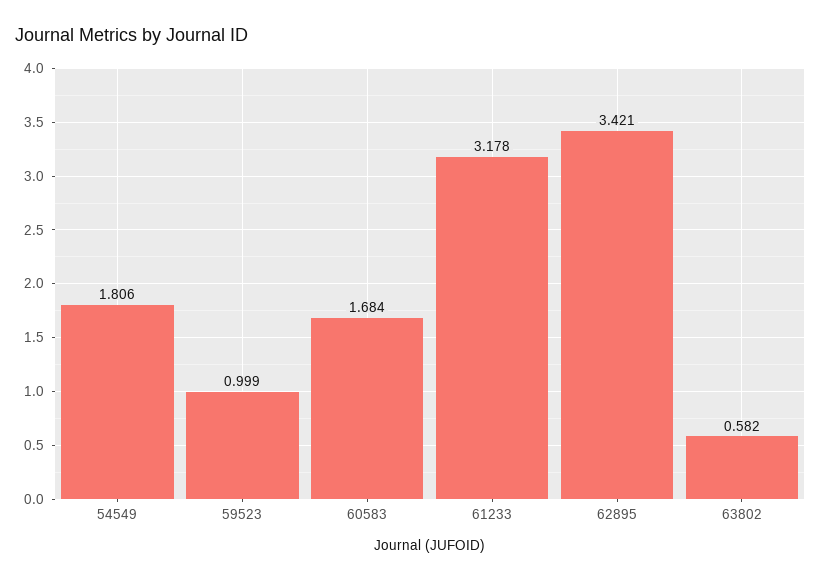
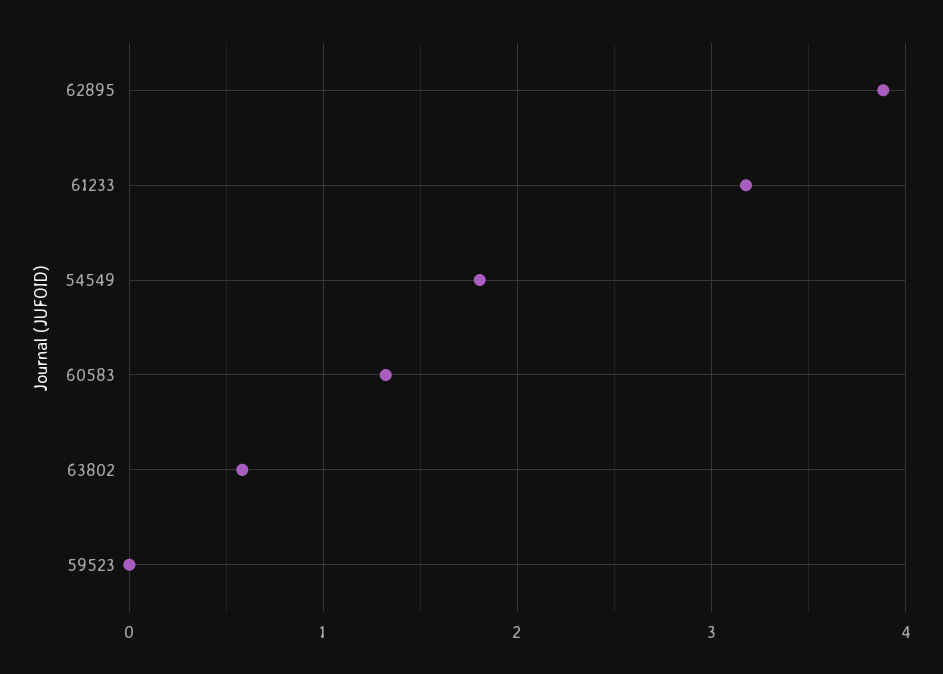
  {
    "54549": 1.806,
-   "59523": 0.999,
+   "59523": 0,
-   "60583": 1.684,
+   "60583": 1.3,
    "61233": 3.178,
-   "62895": 3.421,
+   "62895": 3.9,
    "63802": 0.582
  }

